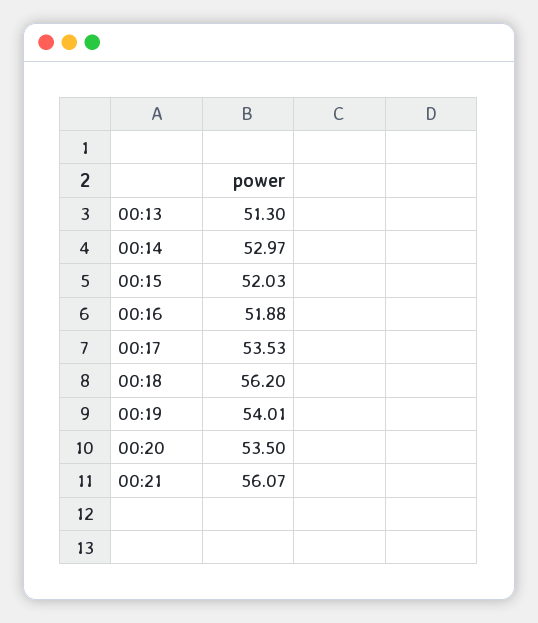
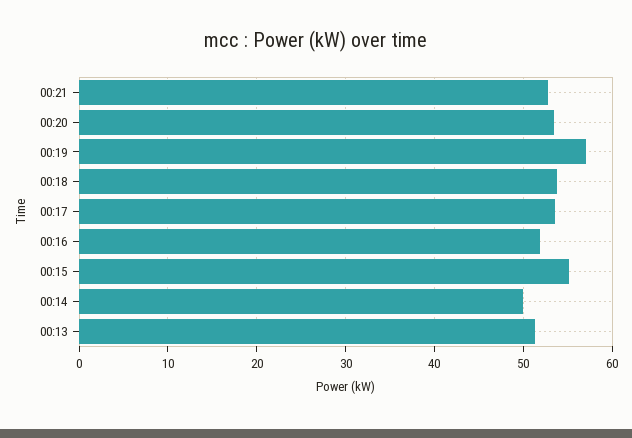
  {
    "00:13": 51.3,
-   "00:14": 52.97,
+   "00:14": 50,
-   "00:15": 52.03,
+   "00:15": 55,
    "00:16": 51.88,
    "00:17": 53.53,
-   "00:18": 56.2,
+   "00:18": 54,
-   "00:19": 54.01,
+   "00:19": 57,
    "00:20": 53.5,
-   "00:21": 56.07
+   "00:21": 53
  }

